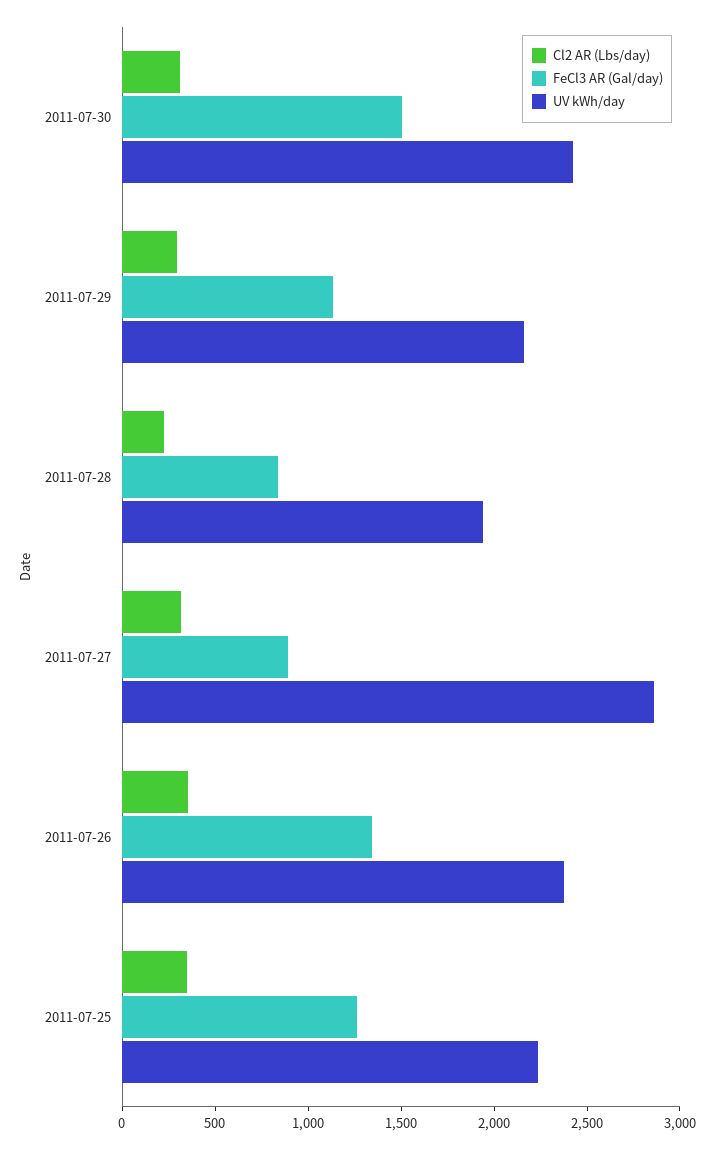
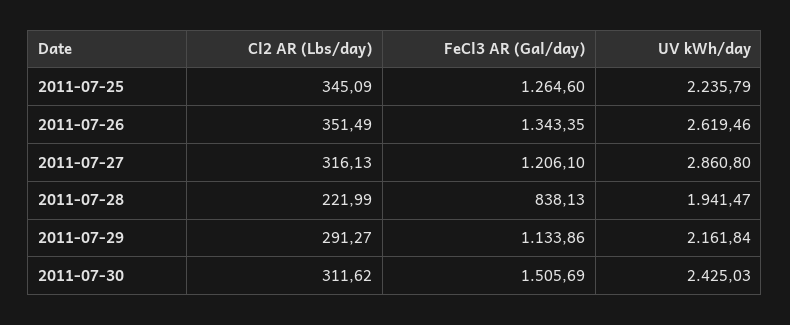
  {
    "Cl2 AR (Lbs/day)": {
      "2011-07-30": 311.62,
      "2011-07-29": 291.27,
      "2011-07-28": 221.99,
      "2011-07-27": 316.13,
      "2011-07-26": 351.49,
      "2011-07-25": 345.09
    },
    "FeCl3 AR (Gal/day)": {
      "2011-07-30": 1505.69,
      "2011-07-29": 1133.86,
      "2011-07-28": 838.13,
-     "2011-07-27": 900,
+     "2011-07-27": 1206.1,
      "2011-07-26": 1343.35,
      "2011-07-25": 1264.6
    },
    "UV kWh/day": {
      "2011-07-30": 2425.03,
      "2011-07-29": 2161.84,
      "2011-07-28": 1941.47,
      "2011-07-27": 2860.8,
-     "2011-07-26": 2400,
+     "2011-07-26": 2619.46,
      "2011-07-25": 2235.79
    }
  }

